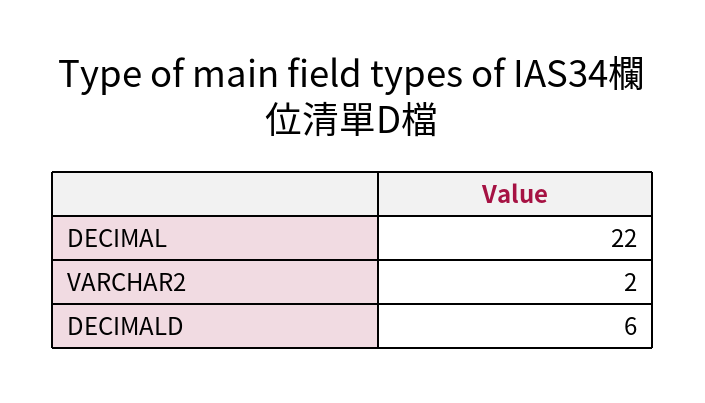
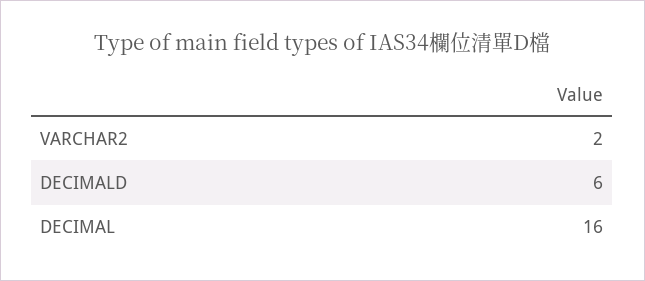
  {
-   "DECIMAL": 22,
+   "DECIMAL": 16,
    "VARCHAR2": 2,
    "DECIMALD": 6
  }

